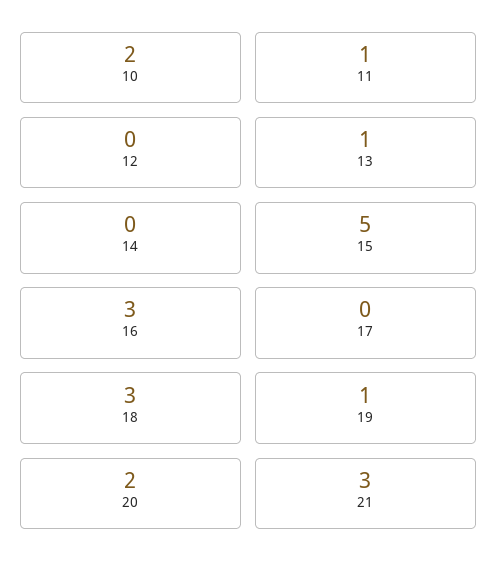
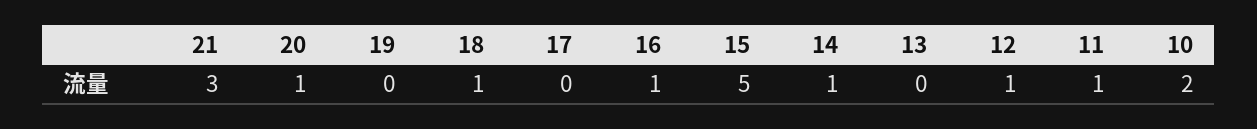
  {
    "10": 2,
    "11": 1,
-   "12": 0,
+   "12": 1,
-   "13": 1,
+   "13": 0,
-   "14": 0,
+   "14": 1,
    "15": 5,
-   "16": 3,
+   "16": 1,
    "17": 0,
-   "18": 3,
+   "18": 1,
-   "19": 1,
+   "19": 0,
-   "20": 2,
+   "20": 1,
    "21": 3
  }

